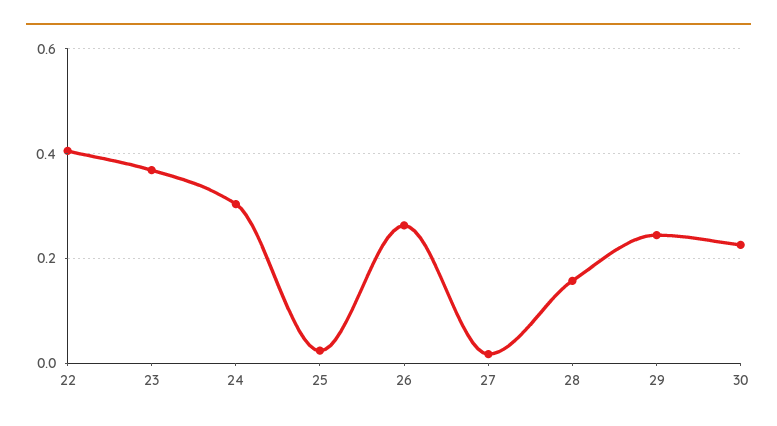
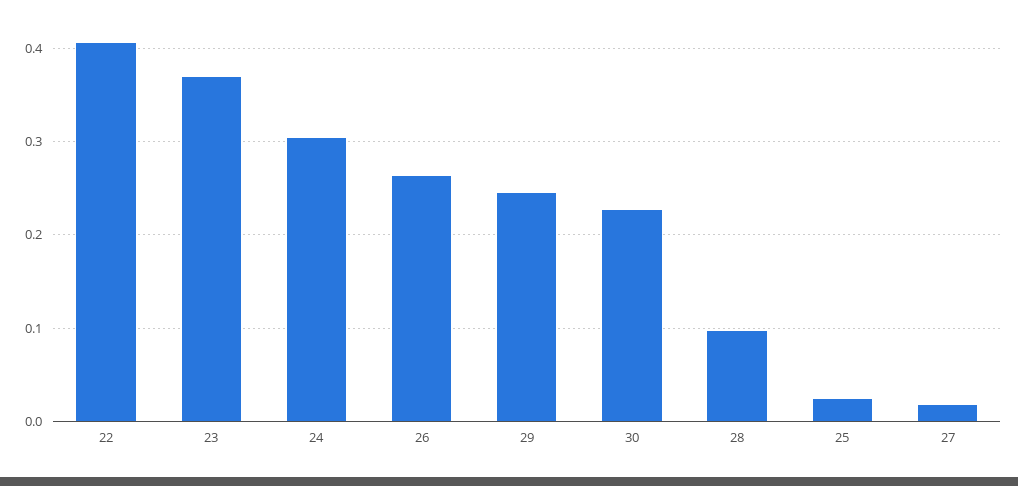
  {
    "22": 0.41,
    "23": 0.37,
    "24": 0.3,
    "25": 0.02,
    "26": 0.26,
    "27": 0.02,
-   "28": 0.16,
+   "28": 0.1,
    "29": 0.24,
    "30": 0.23
  }

